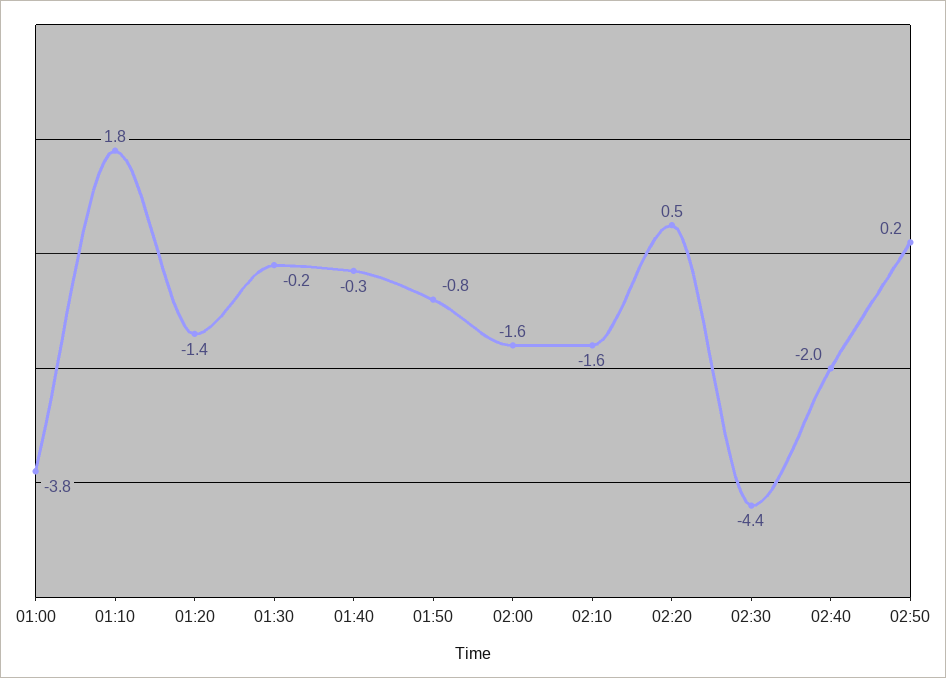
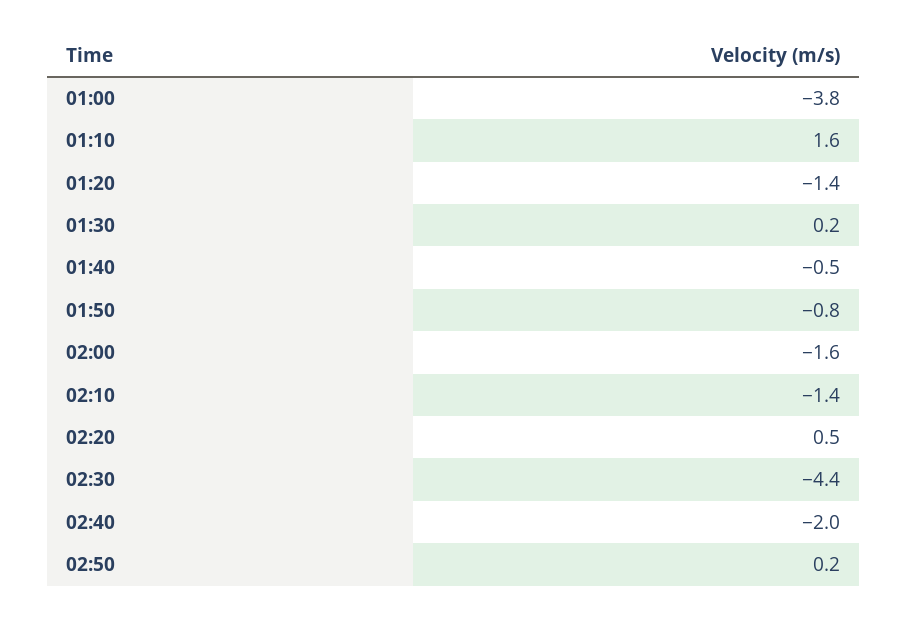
  {
    "01:00": -3.8,
-   "01:10": 1.8,
+   "01:10": 1.6,
    "01:20": -1.4,
-   "01:30": -0.2,
+   "01:30": 0.2,
-   "01:40": -0.3,
+   "01:40": -0.5,
    "01:50": -0.8,
    "02:00": -1.6,
-   "02:10": -1.6,
+   "02:10": -1.4,
    "02:20": 0.5,
    "02:30": -4.4,
    "02:40": -2,
    "02:50": 0.2
  }

